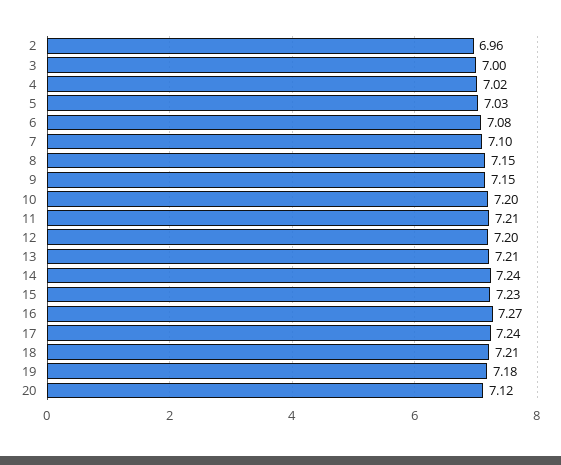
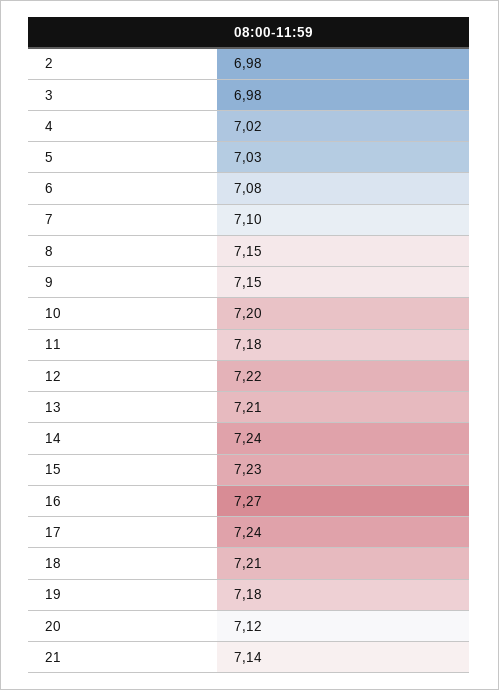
  {
-   "2": 6.96,
+   "2": 6.98,
-   "3": 7,
+   "3": 6.98,
    "4": 7.02,
    "5": 7.03,
    "6": 7.08,
    "7": 7.1,
    "8": 7.15,
    "9": 7.15,
    "10": 7.2,
-   "11": 7.21,
+   "11": 7.18,
-   "12": 7.2,
+   "12": 7.22,
    "13": 7.21,
    "14": 7.24,
    "15": 7.23,
    "16": 7.27,
    "17": 7.24,
    "18": 7.21,
    "19": 7.18,
-   "20": 7.12
+   "20": 7.12,
+   "21": 7.14
  }

